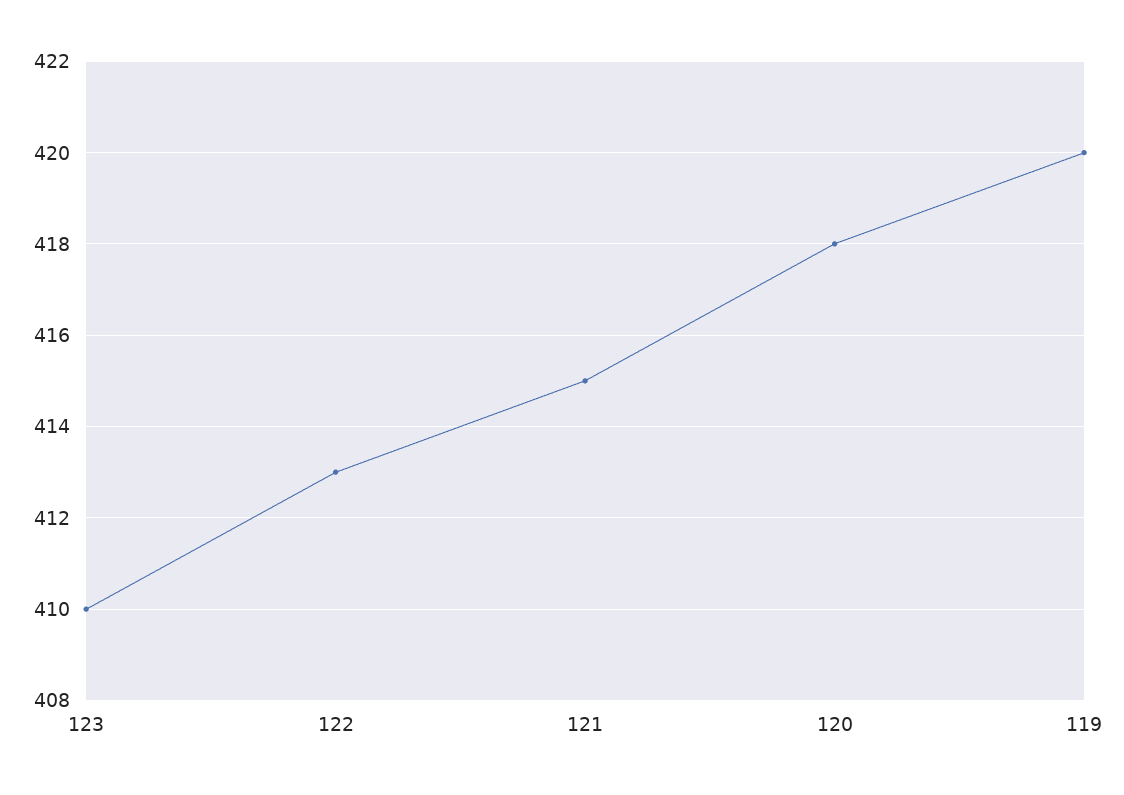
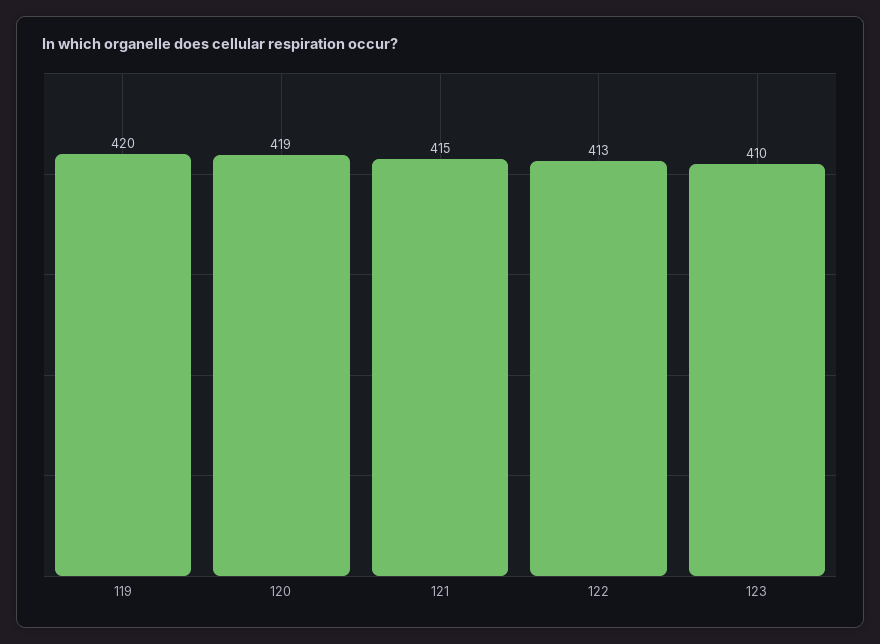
  {
    "123": 410,
    "122": 413,
    "121": 415,
-   "120": 418,
+   "120": 419,
    "119": 420
  }

